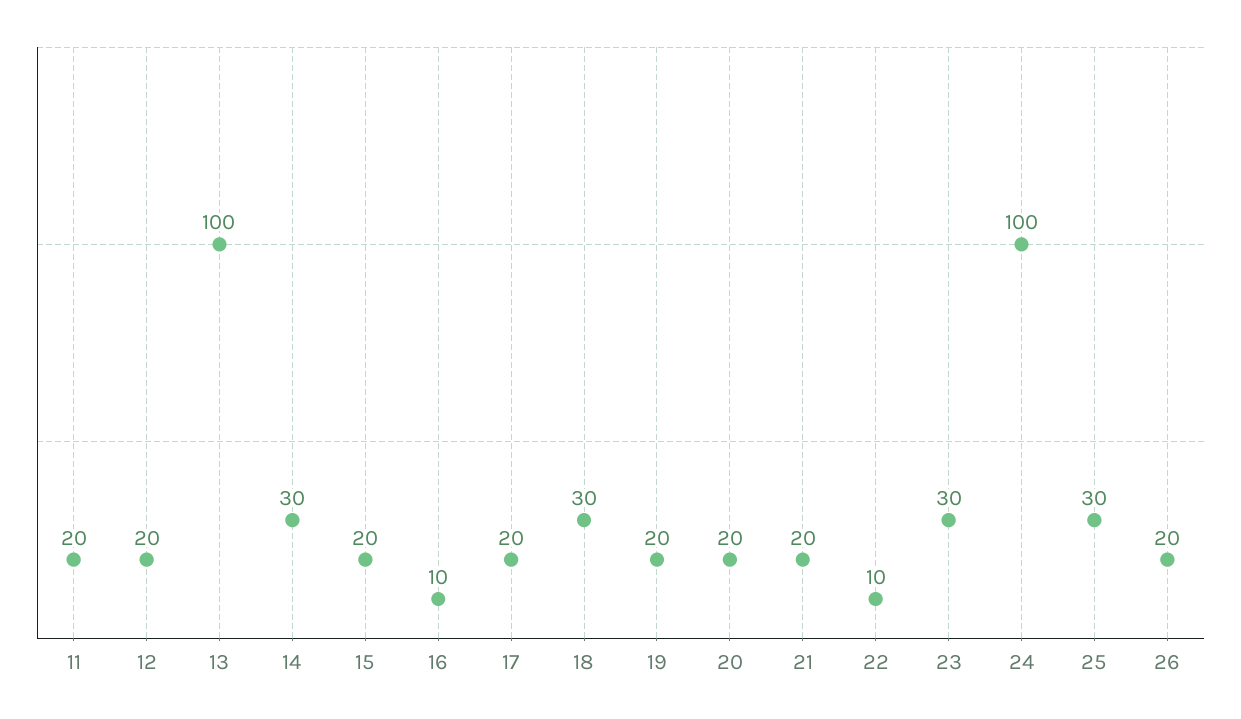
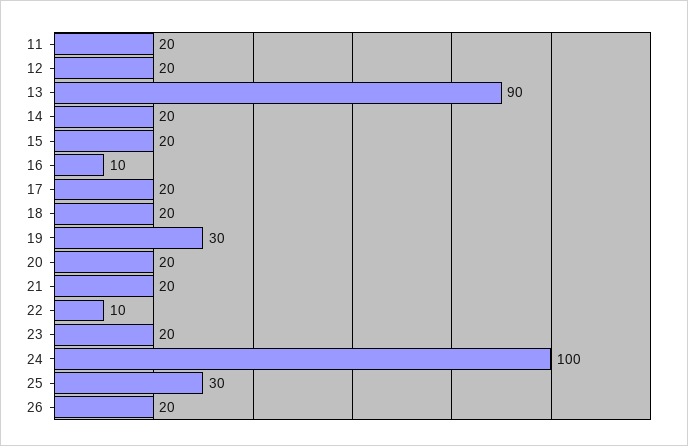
  {
    "11": 20,
    "12": 20,
-   "13": 100,
+   "13": 90,
-   "14": 30,
+   "14": 20,
    "15": 20,
    "16": 10,
    "17": 20,
-   "18": 30,
+   "18": 20,
-   "19": 20,
+   "19": 30,
    "20": 20,
    "21": 20,
    "22": 10,
-   "23": 30,
+   "23": 20,
    "24": 100,
    "25": 30,
    "26": 20
  }

